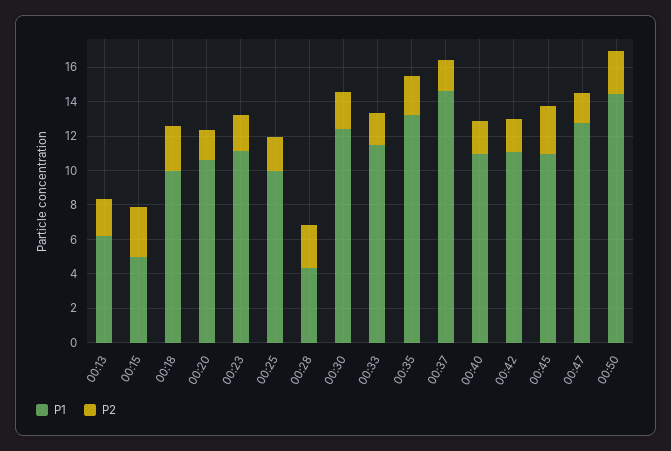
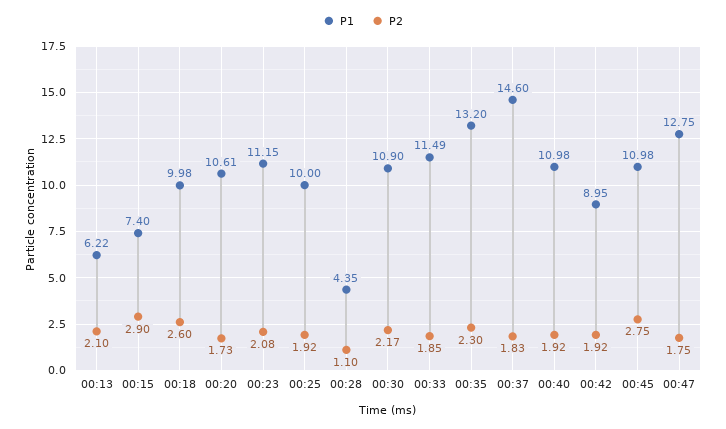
  {
    "P1": {
      "00:13": 6.22,
-     "00:15": 5,
+     "00:15": 7.4,
      "00:18": 9.98,
      "00:20": 10.61,
      "00:23": 11.15,
      "00:25": 10,
      "00:28": 4.35,
-     "00:30": 12.5,
+     "00:30": 10.9,
      "00:33": 11.49,
      "00:35": 13.2,
      "00:37": 14.6,
      "00:40": 10.98,
-     "00:42": 11,
+     "00:42": 8.95,
      "00:45": 10.98,
-     "00:47": 12.75,
+     "00:47": 12.75
-     "00:50": 14.5
    },
    "P2": {
      "00:13": 2.1,
      "00:15": 2.9,
      "00:18": 2.6,
      "00:20": 1.73,
      "00:23": 2.08,
      "00:25": 1.92,
-     "00:28": 2.5,
+     "00:28": 1.1,
      "00:30": 2.17,
      "00:33": 1.85,
      "00:35": 2.3,
      "00:37": 1.83,
      "00:40": 1.92,
      "00:42": 1.92,
      "00:45": 2.75,
-     "00:47": 1.75,
+     "00:47": 1.75
-     "00:50": 2.5
    }
  }

